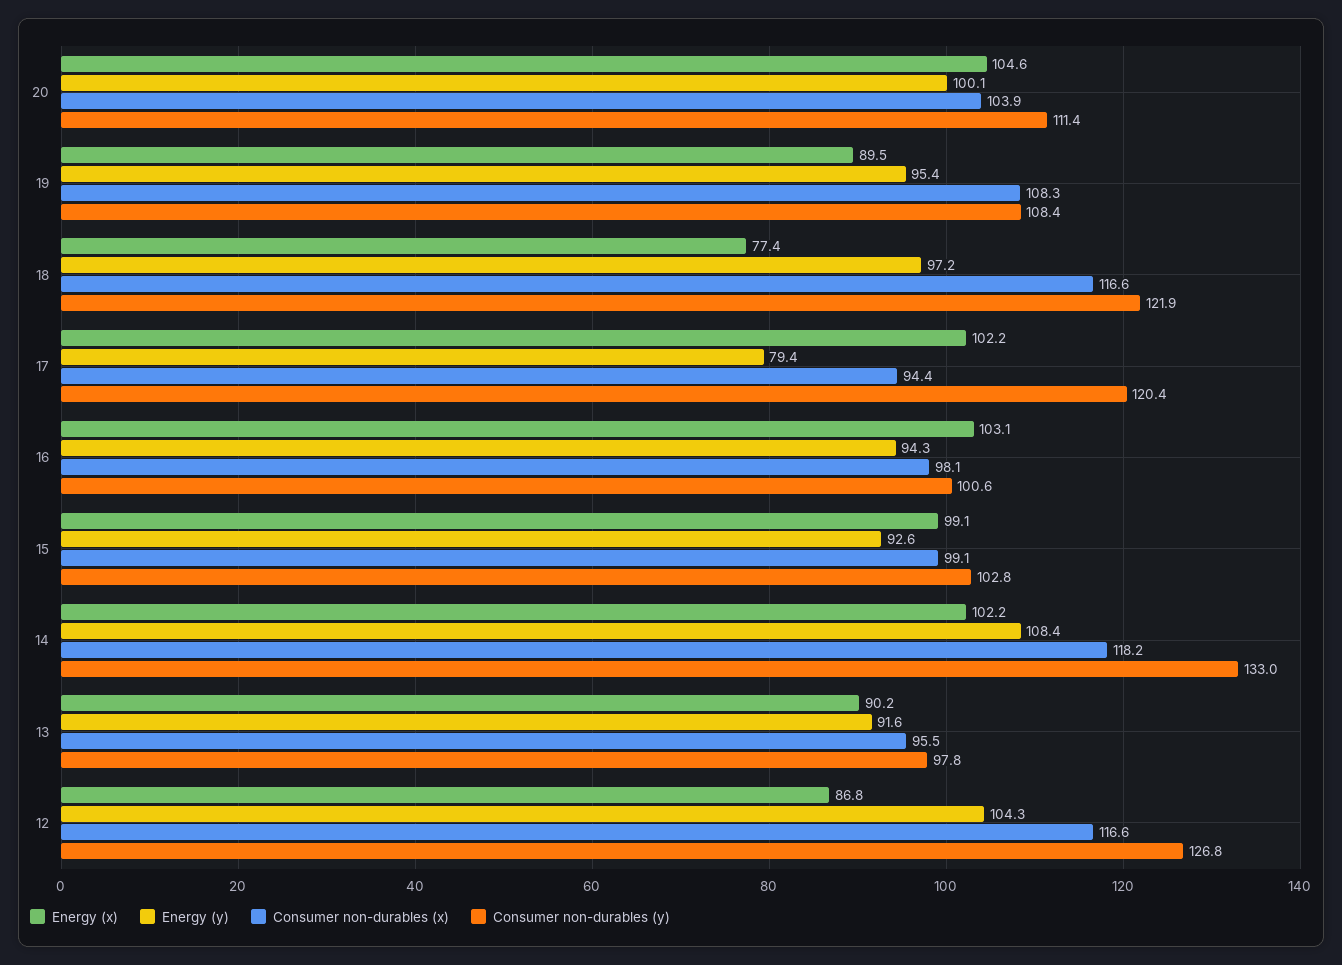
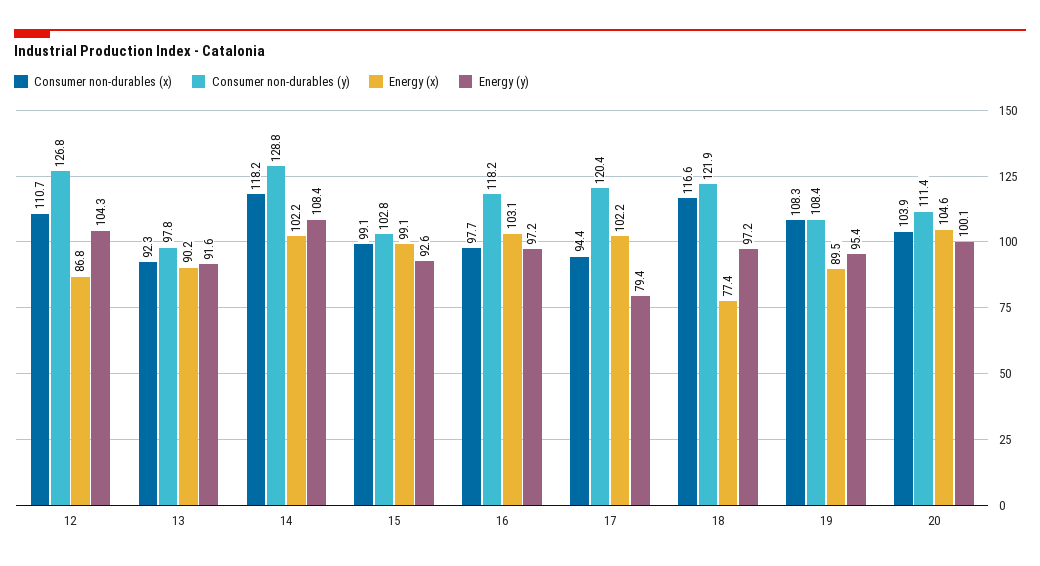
  {
    "Energy (x)": {
      "20": 104.6,
      "19": 89.5,
      "18": 77.4,
      "17": 102.2,
      "16": 103.1,
      "15": 99.1,
      "14": 102.2,
      "13": 90.2,
      "12": 86.8
    },
    "Energy (y)": {
      "20": 100.1,
      "19": 95.4,
      "18": 97.2,
      "17": 79.4,
-     "16": 94.3,
+     "16": 97.2,
      "15": 92.6,
      "14": 108.4,
      "13": 91.6,
      "12": 104.3
    },
    "Consumer non-durables (x)": {
      "20": 103.9,
      "19": 108.3,
      "18": 116.6,
      "17": 94.4,
-     "16": 98.1,
+     "16": 97.7,
      "15": 99.1,
      "14": 118.2,
-     "13": 95.5,
+     "13": 92.3,
-     "12": 116.6
+     "12": 110.7
    },
    "Consumer non-durables (y)": {
      "20": 111.4,
      "19": 108.4,
      "18": 121.9,
      "17": 120.4,
-     "16": 100.6,
+     "16": 118.2,
      "15": 102.8,
-     "14": 133,
+     "14": 128.8,
      "13": 97.8,
      "12": 126.8
    }
  }

